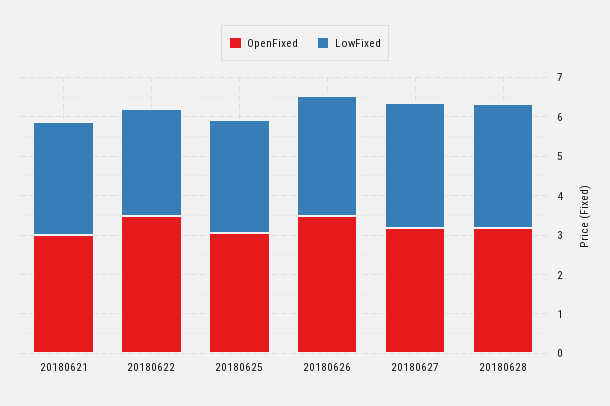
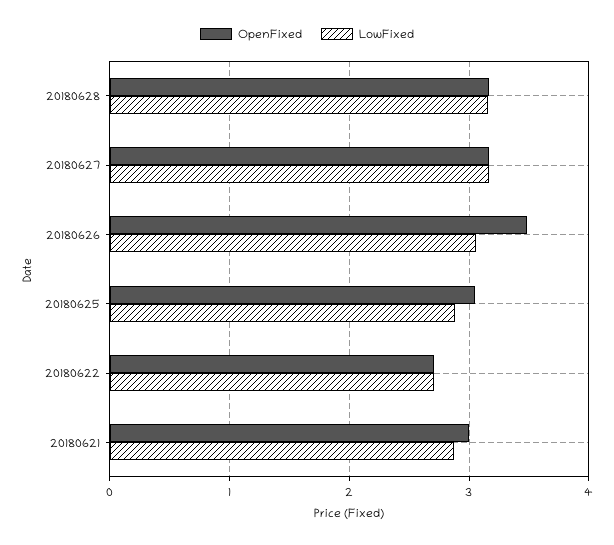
  {
    "OpenFixed": {
      "20180621": 3,
-     "20180622": 3.5,
+     "20180622": 2.7,
      "20180625": 3.1,
      "20180626": 3.5,
      "20180627": 3.2,
      "20180628": 3.2
    },
    "LowFixed": {
      "20180621": 2.9,
      "20180622": 2.7,
      "20180625": 2.9,
      "20180626": 3.1,
      "20180627": 3.2,
      "20180628": 3.2
    }
  }

